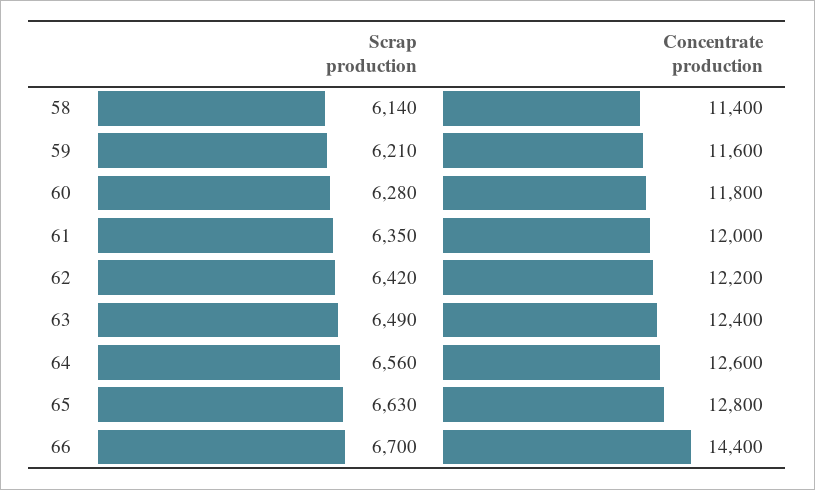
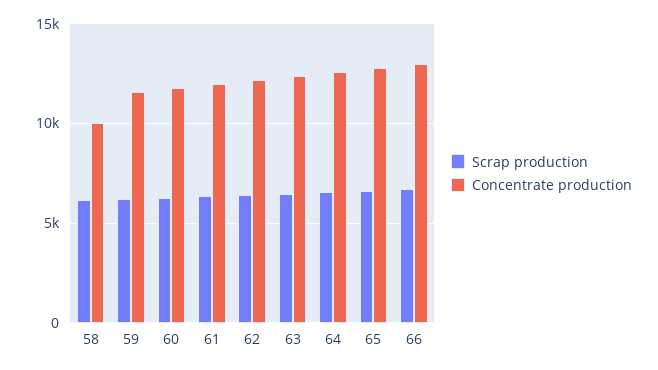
  {
    "Scrap production": {
      "58": 6140,
      "59": 6210,
      "60": 6280,
      "61": 6350,
      "62": 6420,
      "63": 6490,
      "64": 6560,
      "65": 6630,
      "66": 6700
    },
    "Concentrate production": {
-     "58": 11400,
+     "58": 10000,
      "59": 11600,
      "60": 11800,
      "61": 12000,
      "62": 12200,
      "63": 12400,
      "64": 12600,
      "65": 12800,
-     "66": 14400
+     "66": 13000
    }
  }

